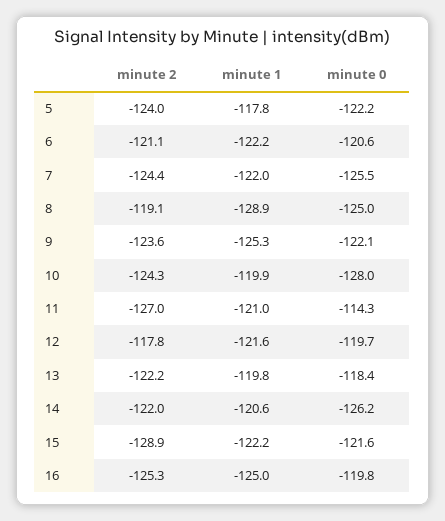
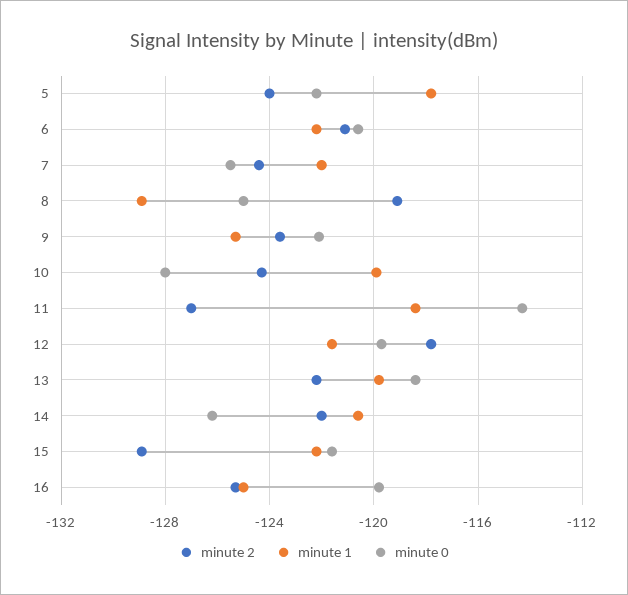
  {
    "minute 2": {
      "5": -124,
      "6": -121.1,
      "7": -124.4,
      "8": -119.1,
      "9": -123.6,
      "10": -124.3,
      "11": -127,
      "12": -117.8,
      "13": -122.2,
      "14": -122,
      "15": -128.9,
      "16": -125.3
    },
    "minute 1": {
      "5": -117.8,
      "6": -122.2,
      "7": -122,
      "8": -128.9,
      "9": -125.3,
      "10": -119.9,
-     "11": -121,
+     "11": -118.5,
      "12": -121.6,
      "13": -119.8,
      "14": -120.6,
      "15": -122.2,
      "16": -125
    },
    "minute 0": {
      "5": -122.2,
      "6": -120.6,
      "7": -125.5,
      "8": -125,
      "9": -122.1,
      "10": -128,
      "11": -114.3,
      "12": -119.7,
      "13": -118.4,
      "14": -126.2,
      "15": -121.6,
      "16": -119.8
    }
  }

